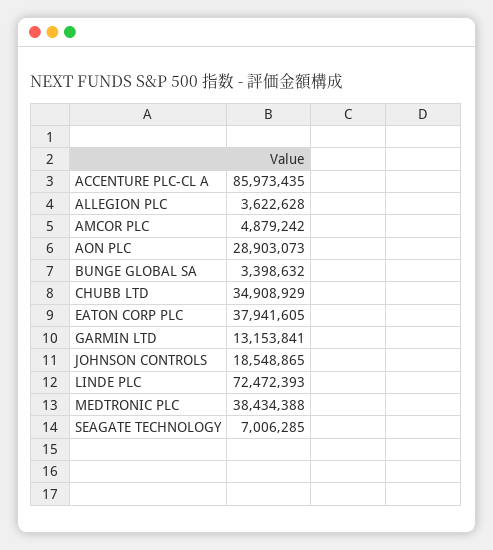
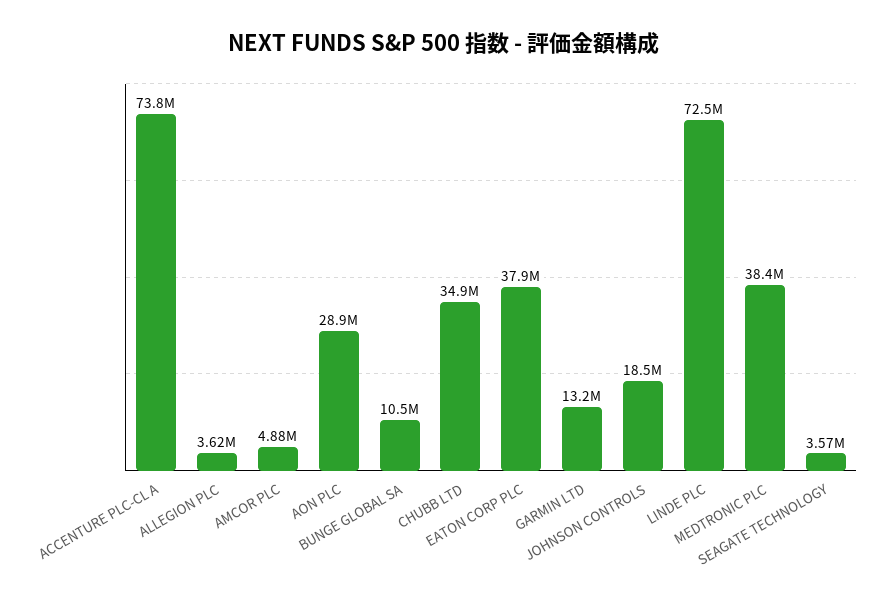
  {
-   "ACCENTURE PLC-CL A": 85973435,
+   "ACCENTURE PLC-CL A": 73800000,
    "ALLEGION PLC": 3622628,
    "AMCOR PLC": 4879242,
    "AON PLC": 28903073,
-   "BUNGE GLOBAL SA": 3398632,
+   "BUNGE GLOBAL SA": 10500000,
    "CHUBB LTD": 34908929,
    "EATON CORP PLC": 37941605,
    "GARMIN LTD": 13153841,
    "JOHNSON CONTROLS": 18548865,
    "LINDE PLC": 72472393,
    "MEDTRONIC PLC": 38434388,
-   "SEAGATE TECHNOLOGY": 7006285
+   "SEAGATE TECHNOLOGY": 3570000
  }

